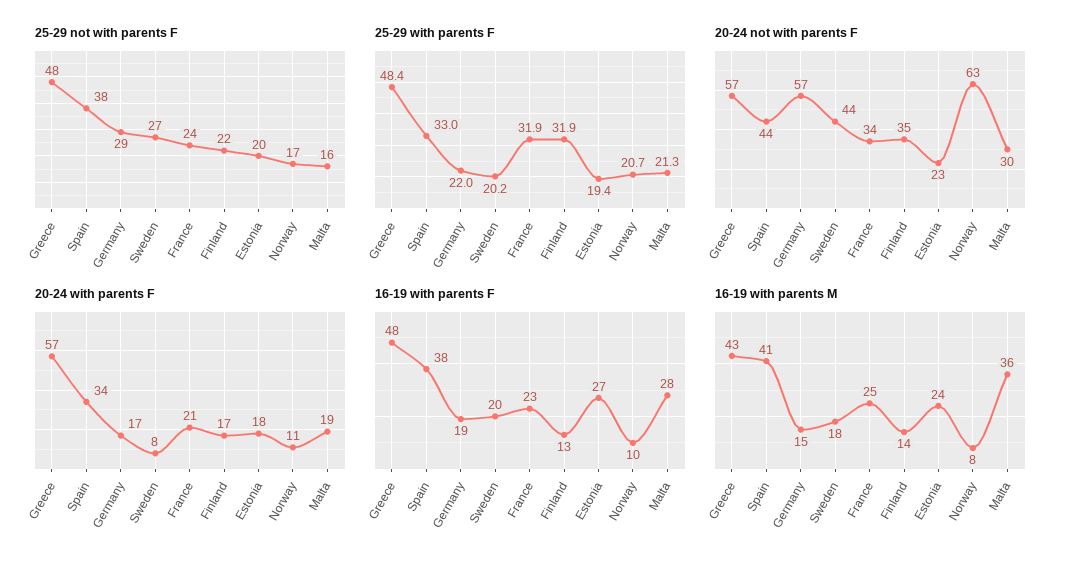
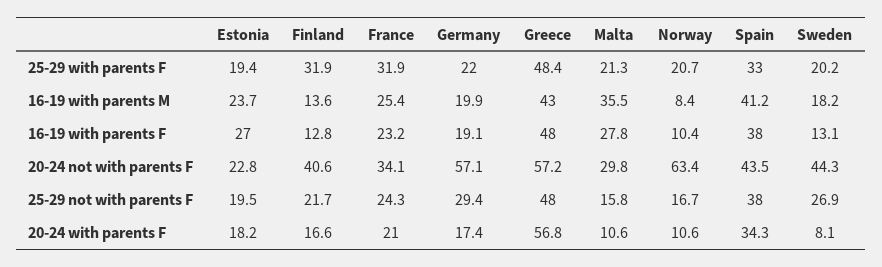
  {
    "25-29 not with parents F": {
      "Greece": 48,
      "Spain": 38,
      "Germany": 29.4,
      "Sweden": 26.9,
      "France": 24.3,
      "Finland": 21.7,
      "Estonia": 19.5,
      "Norway": 16.7,
      "Malta": 15.8
    },
    "25-29 with parents F": {
      "Greece": 48.4,
      "Spain": 33,
      "Germany": 22,
      "Sweden": 20.2,
      "France": 31.9,
      "Finland": 31.9,
      "Estonia": 19.4,
      "Norway": 20.7,
      "Malta": 21.3
    },
    "20-24 not with parents F": {
      "Greece": 57.2,
      "Spain": 43.5,
      "Germany": 57.1,
      "Sweden": 44.3,
      "France": 34.1,
-     "Finland": 35,
+     "Finland": 40.6,
      "Estonia": 22.8,
      "Norway": 63.4,
      "Malta": 29.8
    },
    "20-24 with parents F": {
      "Greece": 56.8,
      "Spain": 34.3,
      "Germany": 17.4,
      "Sweden": 8.1,
      "France": 21,
      "Finland": 16.6,
      "Estonia": 18.2,
      "Norway": 10.6,
-     "Malta": 19
+     "Malta": 10.6
    },
    "16-19 with parents F": {
      "Greece": 48,
      "Spain": 38,
      "Germany": 19.1,
-     "Sweden": 20,
+     "Sweden": 13.1,
      "France": 23.2,
      "Finland": 12.8,
      "Estonia": 27,
      "Norway": 10.4,
      "Malta": 27.8
    },
    "16-19 with parents M": {
      "Greece": 43,
      "Spain": 41.2,
-     "Germany": 15,
+     "Germany": 19.9,
      "Sweden": 18.2,
      "France": 25.4,
      "Finland": 13.6,
      "Estonia": 23.7,
      "Norway": 8.4,
      "Malta": 35.5
    }
  }

